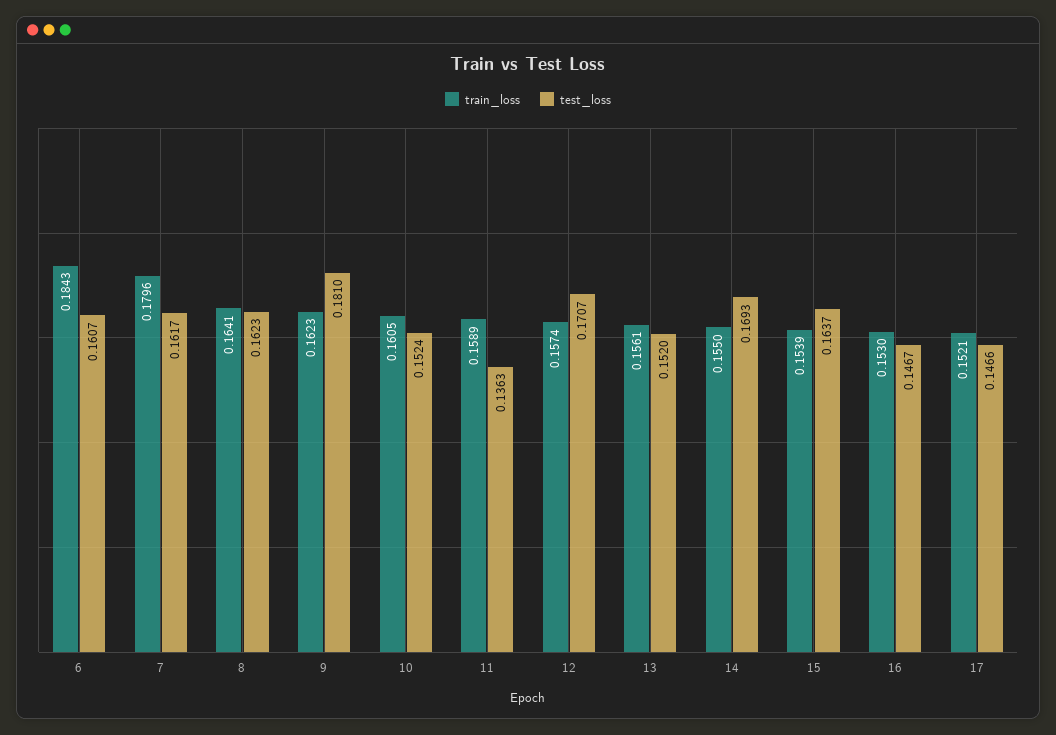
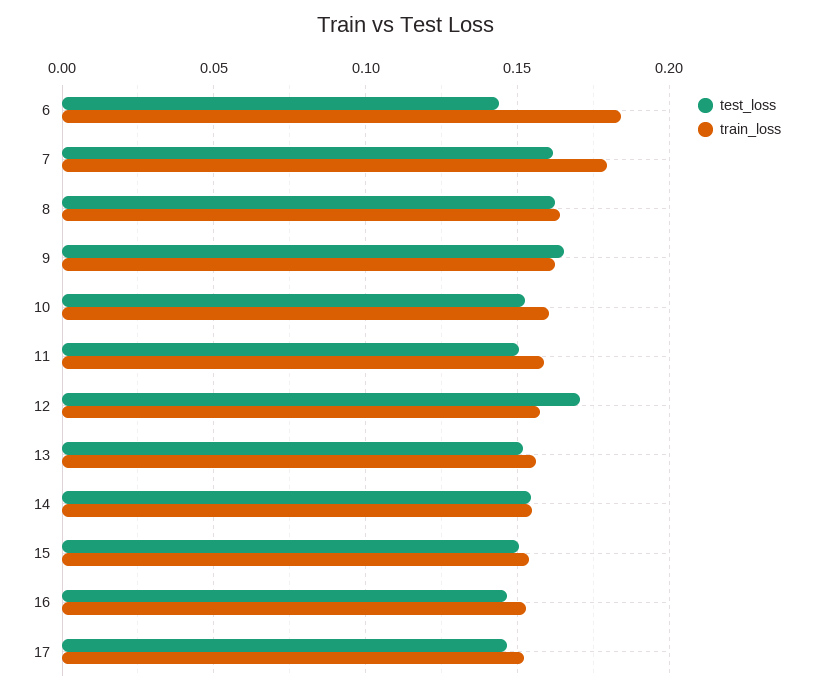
  {
    "train_loss": {
      "6": 0.1843,
      "7": 0.1796,
      "8": 0.1641,
      "9": 0.1623,
      "10": 0.1605,
      "11": 0.1589,
      "12": 0.1574,
      "13": 0.1561,
      "14": 0.155,
      "15": 0.1539,
      "16": 0.153,
      "17": 0.1521
    },
    "test_loss": {
-     "6": 0.1607,
+     "6": 0.145,
      "7": 0.1617,
      "8": 0.1623,
-     "9": 0.181,
+     "9": 0.165,
      "10": 0.1524,
-     "11": 0.1363,
+     "11": 0.15,
      "12": 0.1707,
      "13": 0.152,
-     "14": 0.1693,
+     "14": 0.155,
-     "15": 0.1637,
+     "15": 0.15,
      "16": 0.1467,
      "17": 0.1466
    }
  }

